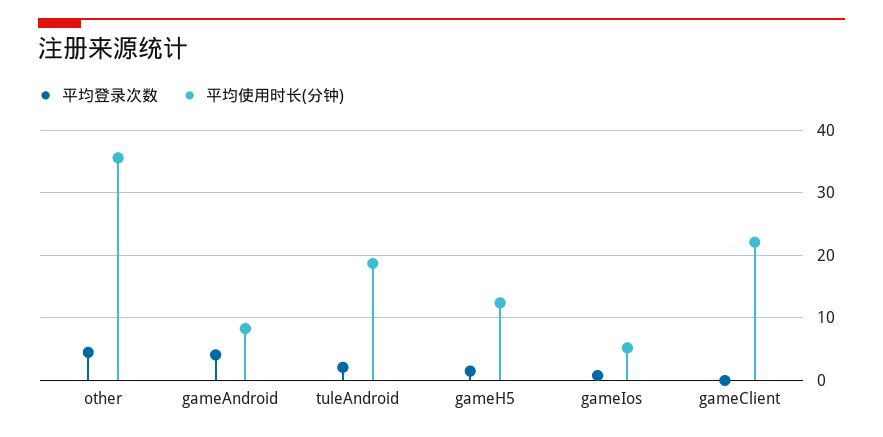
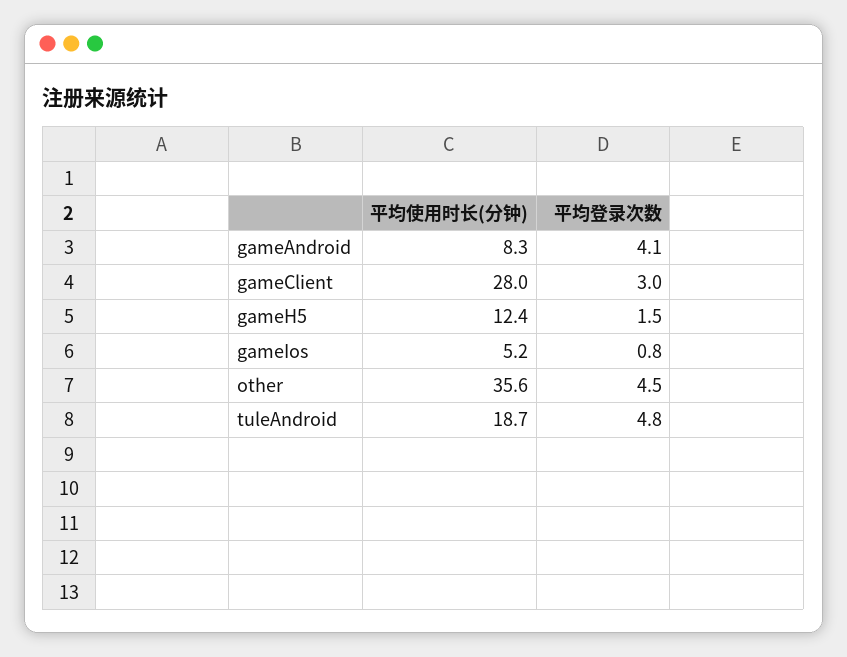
  {
    "平均登录次数": {
      "other": 4.5,
      "gameAndroid": 4.1,
-     "tuleAndroid": 2,
+     "tuleAndroid": 4.8,
      "gameH5": 1.5,
      "gameIos": 0.8,
-     "gameClient": 0
+     "gameClient": 3
    },
    "平均使用时长(分钟)": {
      "other": 35.6,
      "gameAndroid": 8.3,
      "tuleAndroid": 18.7,
      "gameH5": 12.4,
      "gameIos": 5.2,
-     "gameClient": 22
+     "gameClient": 28
    }
  }

